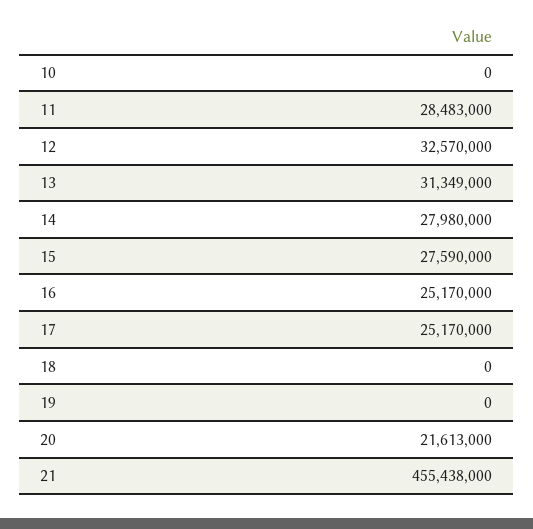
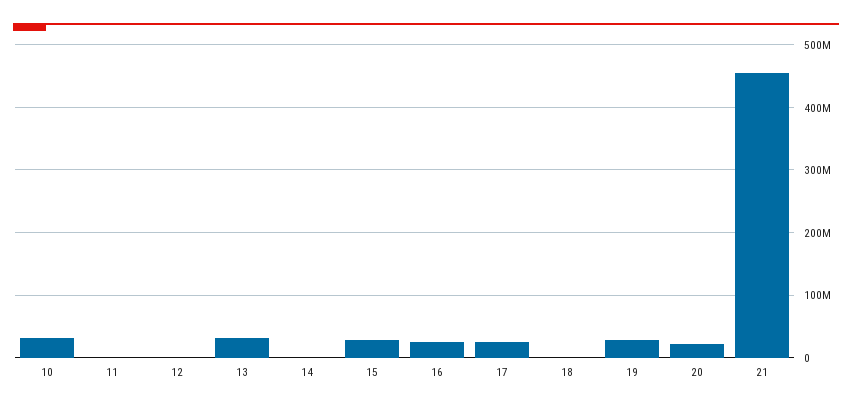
  {
-   "10": 0,
+   "10": 30000000,
-   "11": 28483000,
+   "11": 0,
-   "12": 32570000,
+   "12": 0,
    "13": 31349000,
-   "14": 27980000,
+   "14": 0,
    "15": 27590000,
    "16": 25170000,
    "17": 25170000,
    "18": 0,
-   "19": 0,
+   "19": 30000000,
    "20": 21613000,
    "21": 455438000
  }

